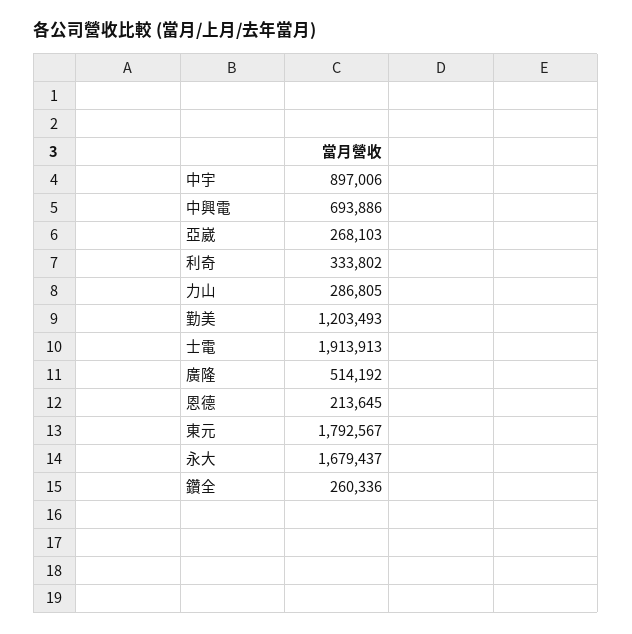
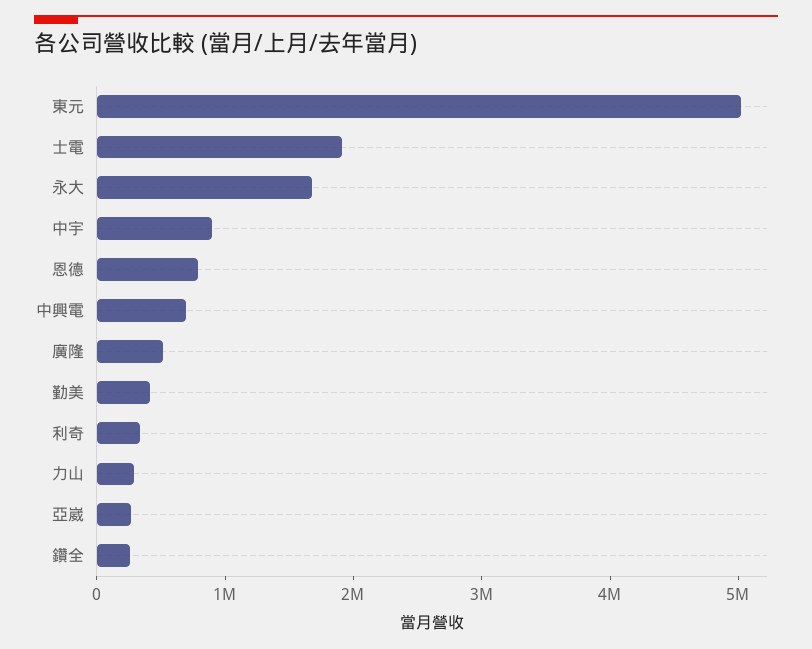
  {
    "中宇": 897006,
    "中興電": 693886,
    "亞崴": 268103,
    "利奇": 333802,
    "力山": 286805,
-   "勤美": 1203493,
+   "勤美": 400000,
    "士電": 1913913,
    "廣隆": 514192,
-   "恩德": 213645,
+   "恩德": 800000,
-   "東元": 1792567,
+   "東元": 5000000,
    "永大": 1679437,
    "鑽全": 260336
  }

